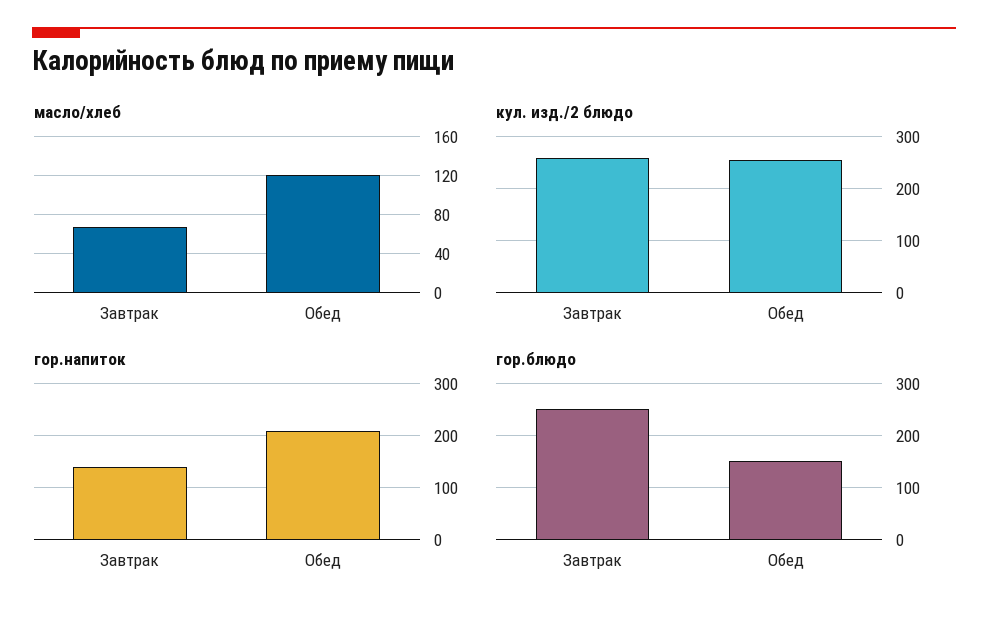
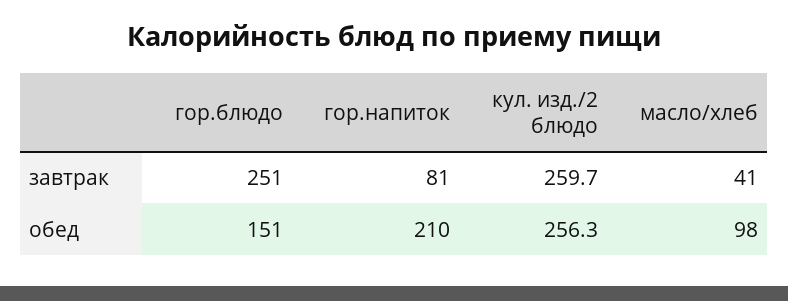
  {
    "масло/хлеб": {
-     "Завтрак": 70,
+     "Завтрак": 41,
-     "Обед": 120
+     "Обед": 98
    },
    "кул. изд./2 блюдо": {
      "Завтрак": 259.7,
      "Обед": 256.3
    },
    "гор.напиток": {
-     "Завтрак": 140,
+     "Завтрак": 81,
      "Обед": 210
    },
    "гор.блюдо": {
      "Завтрак": 251,
      "Обед": 151
    }
  }

